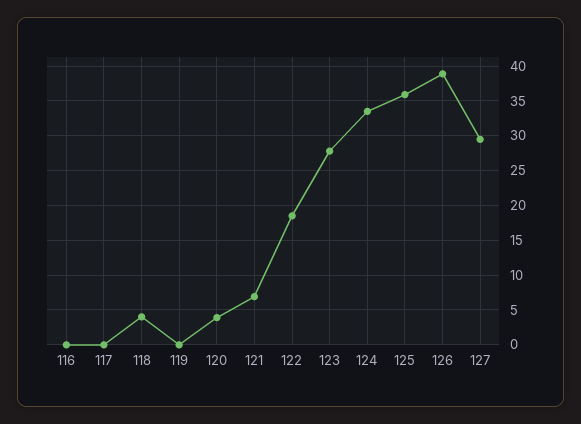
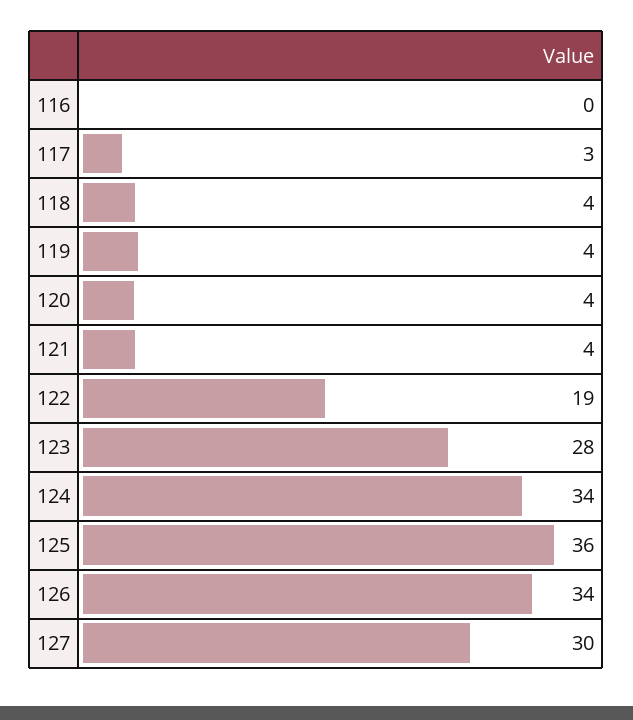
  {
    "116": 0,
-   "117": 0,
+   "117": 3,
    "118": 4,
-   "119": 0,
+   "119": 4,
    "120": 4,
-   "121": 7,
+   "121": 4,
    "122": 19,
    "123": 28,
    "124": 34,
    "125": 36,
-   "126": 39,
+   "126": 34,
    "127": 30
  }

